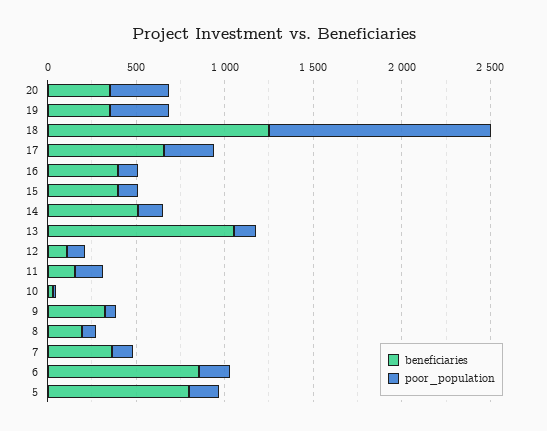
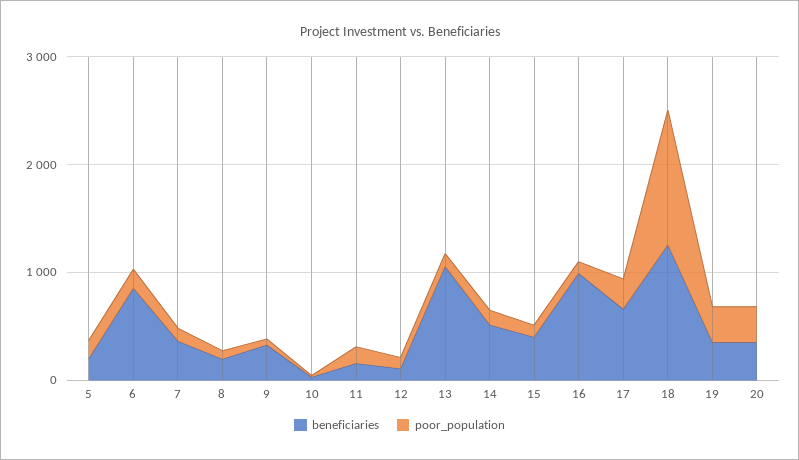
  {
    "beneficiaries": {
      "20": 400,
      "19": 400,
      "18": 1300,
      "17": 700,
-     "16": 400,
+     "16": 1000,
      "15": 400,
      "14": 500,
      "13": 1100,
      "12": 100,
      "11": 200,
      "10": 0,
      "9": 300,
      "8": 200,
      "7": 400,
      "6": 900,
-     "5": 800
+     "5": 200
    },
    "poor_population": {
      "20": 300,
      "19": 300,
      "18": 1300,
      "17": 300,
      "16": 100,
      "15": 100,
      "14": 100,
      "13": 100,
      "12": 100,
      "11": 200,
      "10": 0,
      "9": 100,
      "8": 100,
      "7": 100,
      "6": 200,
      "5": 200
    }
  }

